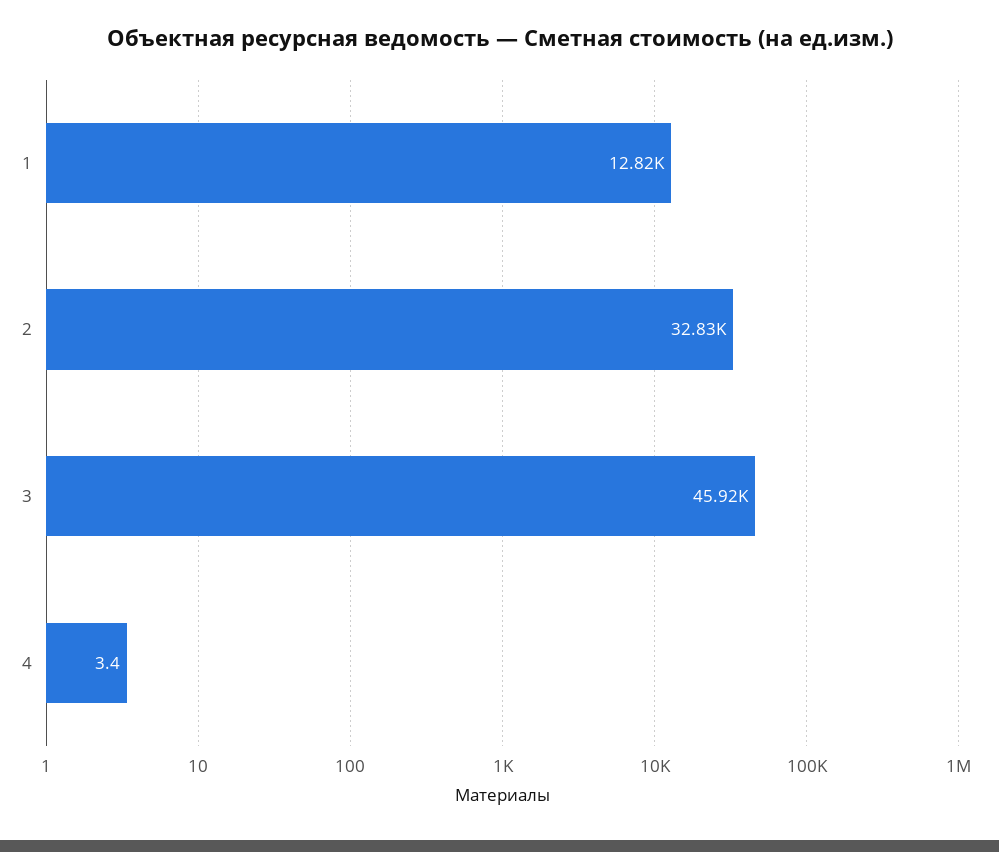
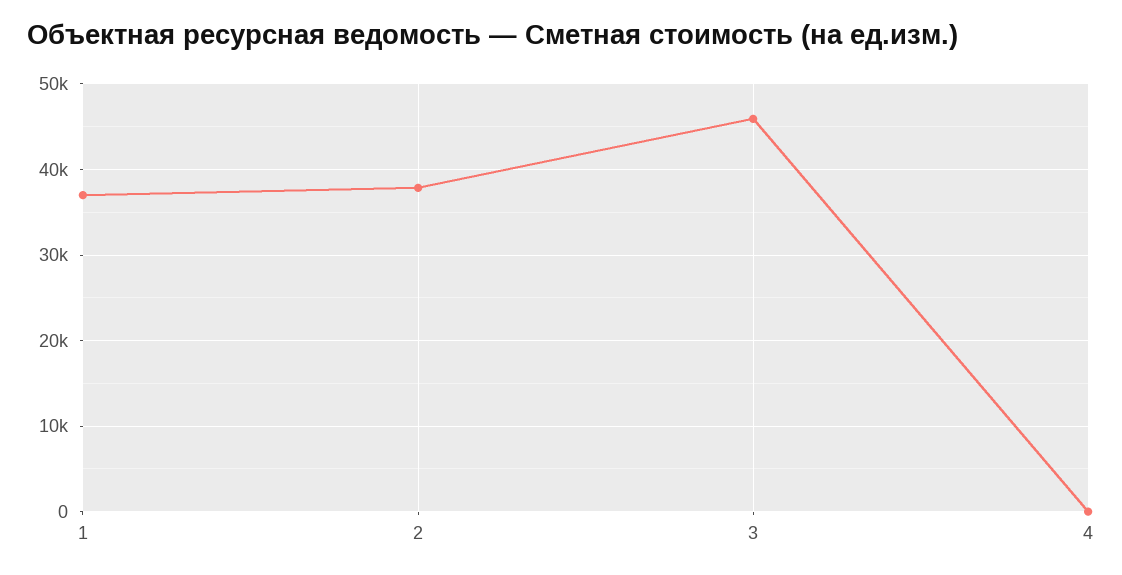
  {
-   "1": 12820,
+   "1": 37000,
-   "2": 32830,
+   "2": 38000,
    "3": 45920,
    "4": 3.4
  }

